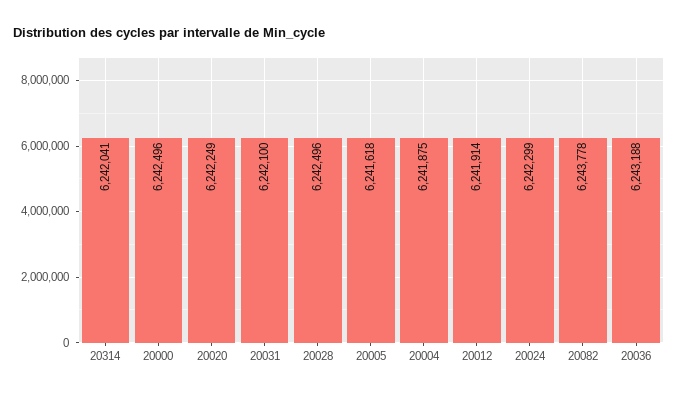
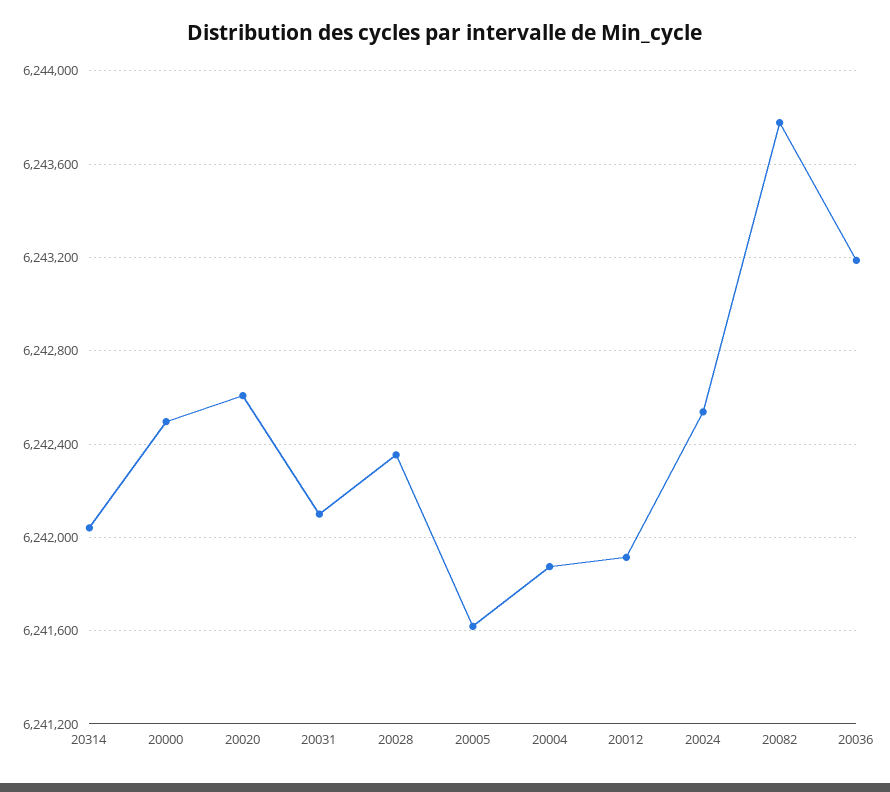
  {
    "20314": 6242041,
    "20000": 6242496,
-   "20020": 6242249,
+   "20020": 6242600,
    "20031": 6242100,
-   "20028": 6242496,
+   "20028": 6242350,
    "20005": 6241618,
    "20004": 6241875,
    "20012": 6241914,
-   "20024": 6242299,
+   "20024": 6242550,
    "20082": 6243778,
    "20036": 6243188
  }

